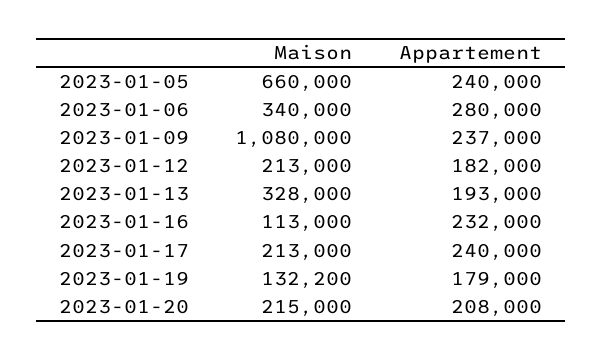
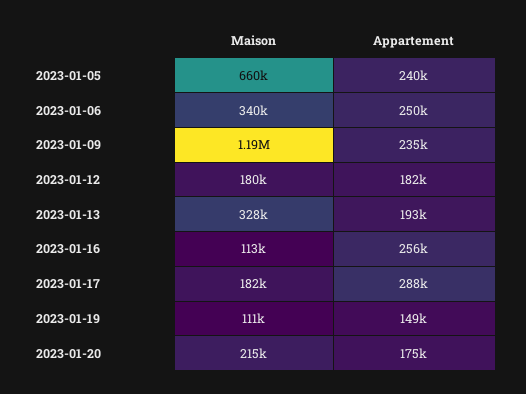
  {
    "Maison": {
      "2023-01-05": 660000,
      "2023-01-06": 340000,
-     "2023-01-09": 1080000,
+     "2023-01-09": 1190000,
-     "2023-01-12": 213000,
+     "2023-01-12": 180000,
      "2023-01-13": 328000,
      "2023-01-16": 113000,
-     "2023-01-17": 213000,
+     "2023-01-17": 182000,
-     "2023-01-19": 132200,
+     "2023-01-19": 111000,
      "2023-01-20": 215000
    },
    "Appartement": {
      "2023-01-05": 240000,
-     "2023-01-06": 280000,
+     "2023-01-06": 250000,
-     "2023-01-09": 237000,
+     "2023-01-09": 235000,
      "2023-01-12": 182000,
      "2023-01-13": 193000,
-     "2023-01-16": 232000,
+     "2023-01-16": 256000,
-     "2023-01-17": 240000,
+     "2023-01-17": 288000,
-     "2023-01-19": 179000,
+     "2023-01-19": 149000,
-     "2023-01-20": 208000
+     "2023-01-20": 175000
    }
  }

